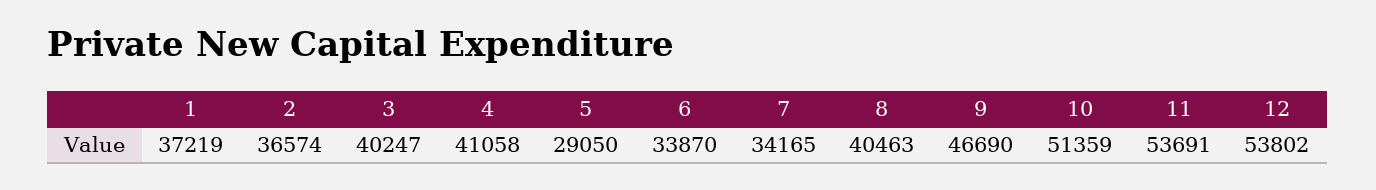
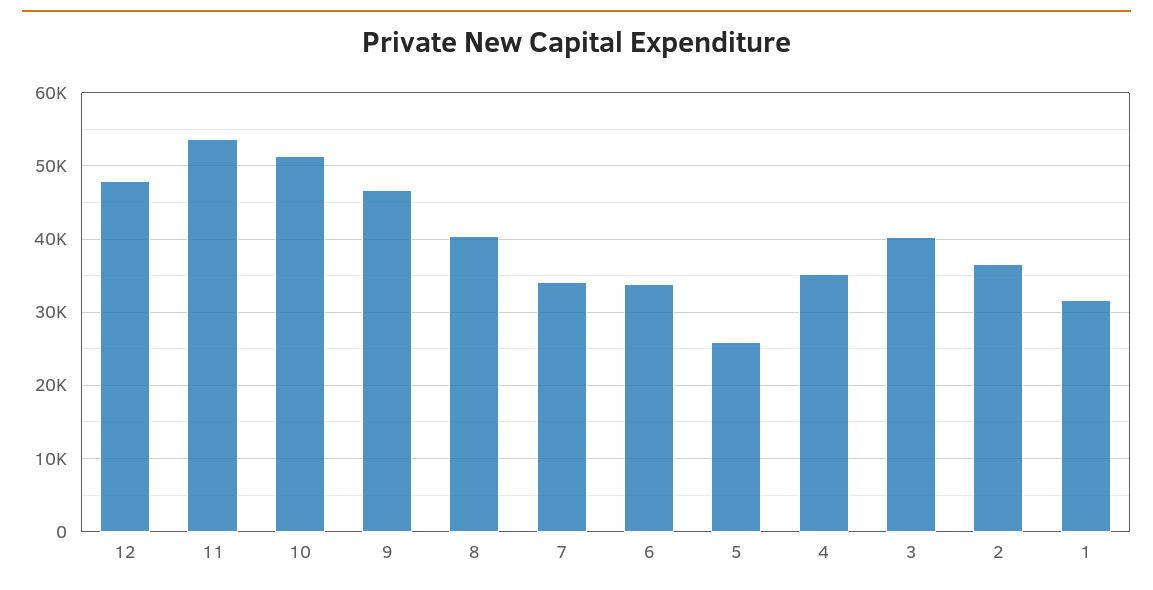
  {
-   "1": 37219,
+   "1": 32000,
    "2": 36574,
    "3": 40247,
-   "4": 41058,
+   "4": 35000,
-   "5": 29050,
+   "5": 26000,
    "6": 33870,
    "7": 34165,
    "8": 40463,
    "9": 46690,
    "10": 51359,
    "11": 53691,
-   "12": 53802
+   "12": 48000
  }

